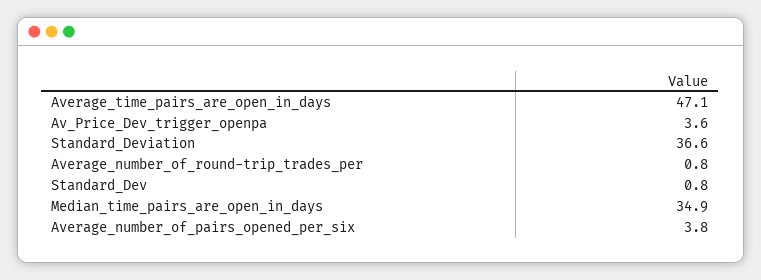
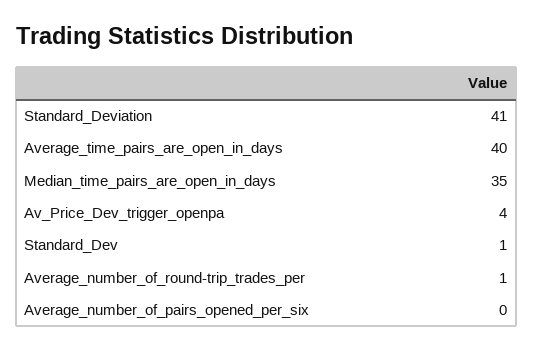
  {
-   "Average_time_pairs_are_open_in_days": 47.1,
+   "Average_time_pairs_are_open_in_days": 40,
    "Av_Price_Dev_trigger_openpa": 3.6,
-   "Standard_Deviation": 36.6,
+   "Standard_Deviation": 41,
    "Average_number_of_round-trip_trades_per": 0.8,
    "Standard_Dev": 0.8,
    "Median_time_pairs_are_open_in_days": 34.9,
-   "Average_number_of_pairs_opened_per_six": 3.8
+   "Average_number_of_pairs_opened_per_six": 0
  }

